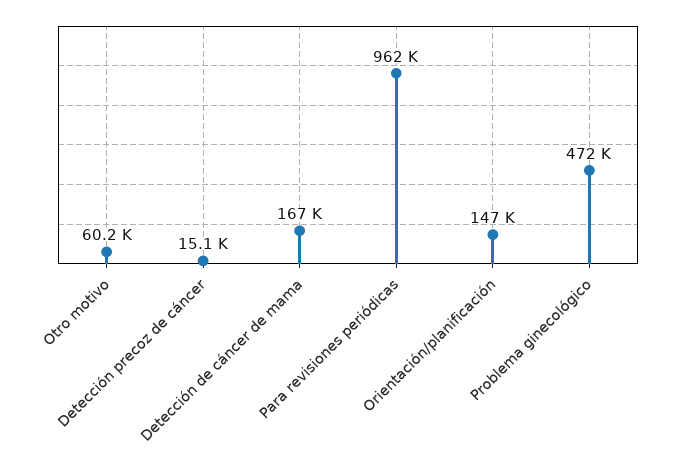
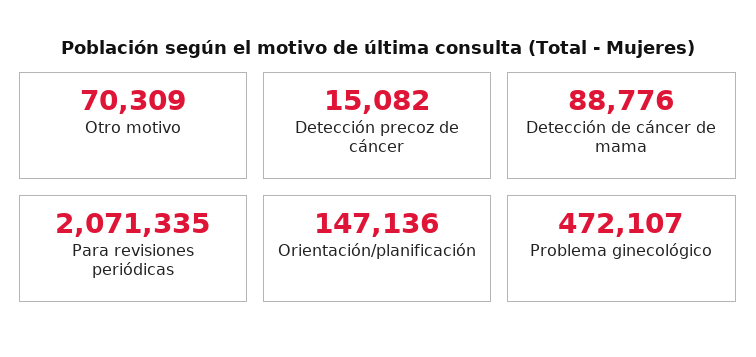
  {
-   "Otro motivo": 60200,
+   "Otro motivo": 70309,
    "Detección precoz de cáncer": 15082,
-   "Detección de cáncer de mama": 167000,
+   "Detección de cáncer de mama": 88776,
-   "Para revisiones periódicas": 962000,
+   "Para revisiones periódicas": 2071335,
    "Orientación/planificación": 147136,
    "Problema ginecológico": 472107
  }

